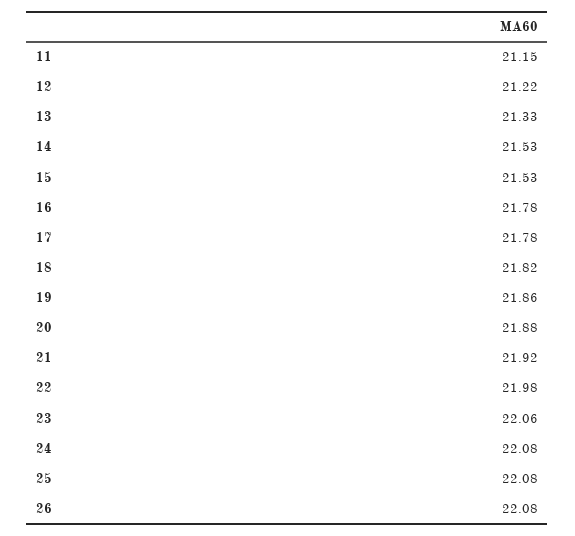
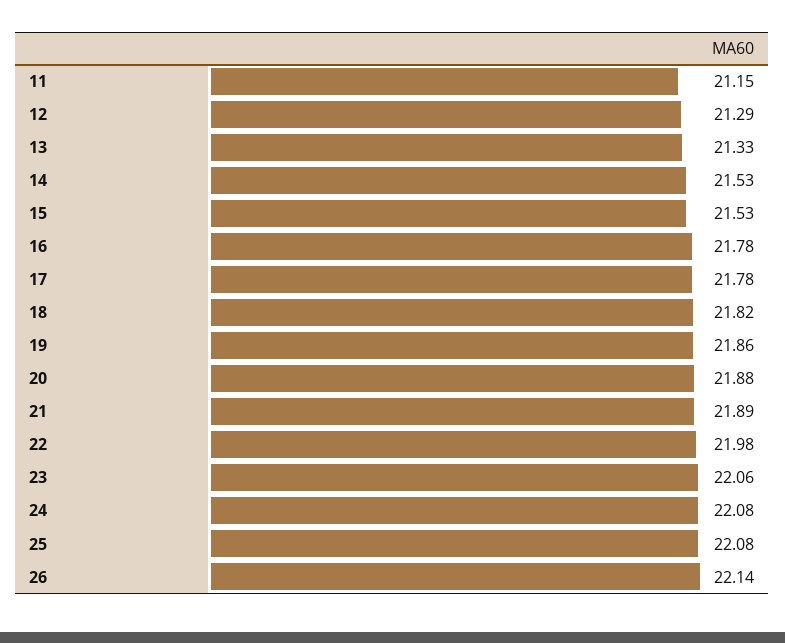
  {
    "11": 21.15,
-   "12": 21.22,
+   "12": 21.29,
    "13": 21.33,
    "14": 21.53,
    "15": 21.53,
    "16": 21.78,
    "17": 21.78,
    "18": 21.82,
    "19": 21.86,
    "20": 21.88,
-   "21": 21.92,
+   "21": 21.89,
    "22": 21.98,
    "23": 22.06,
    "24": 22.08,
    "25": 22.08,
-   "26": 22.08
+   "26": 22.14
  }

